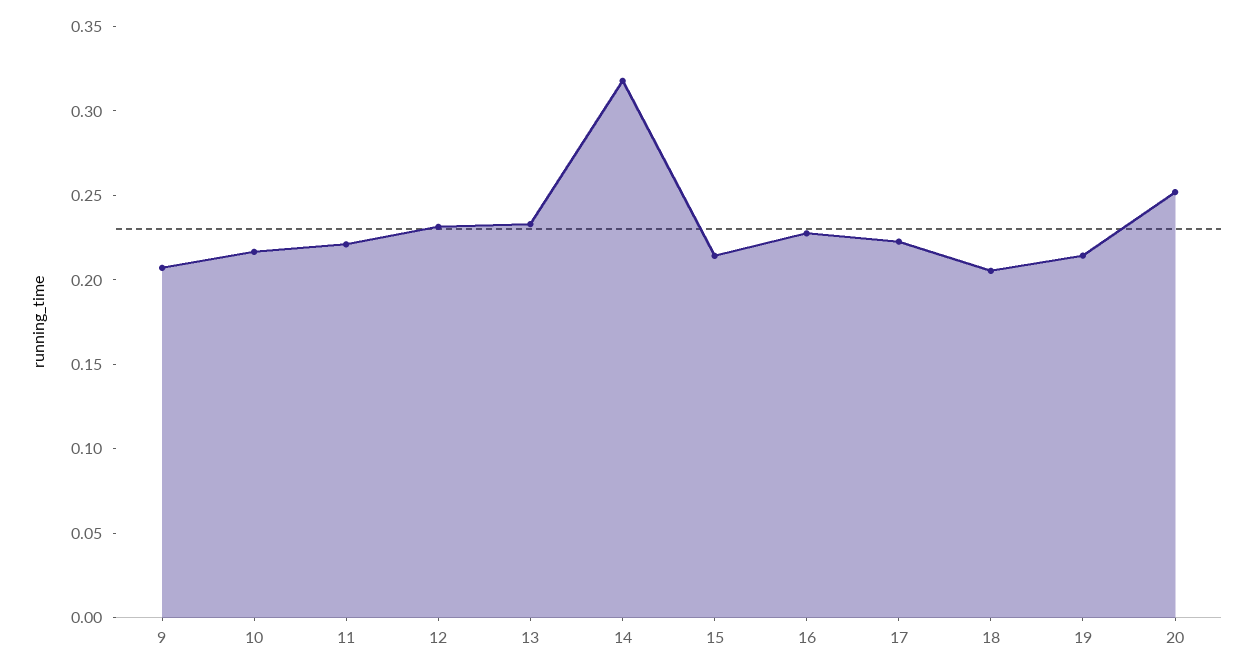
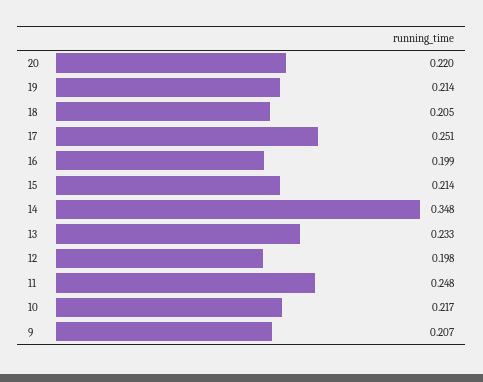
  {
    "9": 0.207,
    "10": 0.217,
-   "11": 0.22,
+   "11": 0.248,
-   "12": 0.23,
+   "12": 0.198,
    "13": 0.233,
-   "14": 0.32,
+   "14": 0.348,
    "15": 0.214,
-   "16": 0.23,
+   "16": 0.199,
-   "17": 0.22,
+   "17": 0.251,
    "18": 0.205,
    "19": 0.214,
-   "20": 0.25
+   "20": 0.22
  }

